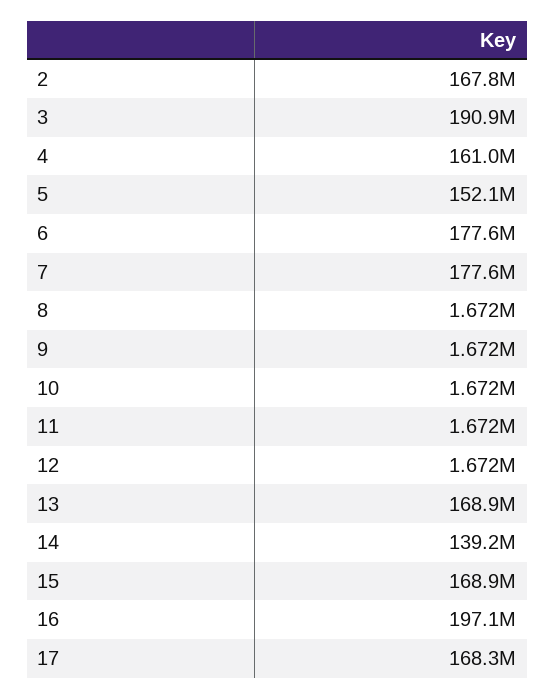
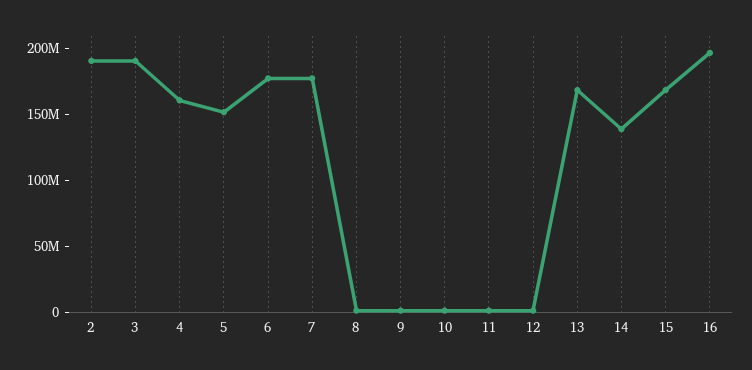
  {
-   "2": 167800000,
+   "2": 190000000,
    "3": 190900000,
    "4": 161000000,
    "5": 152100000,
    "6": 177600000,
    "7": 177600000,
    "8": 1672000,
    "9": 1672000,
    "10": 1672000,
    "11": 1672000,
    "12": 1672000,
    "13": 168900000,
    "14": 139200000,
    "15": 168900000,
-   "16": 197100000,
+   "16": 197100000
-   "17": 168300000
  }

